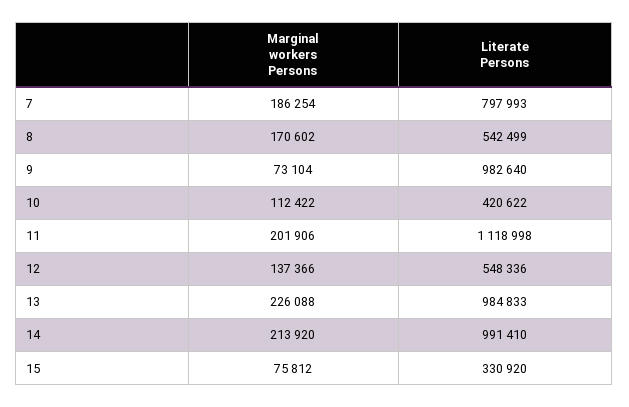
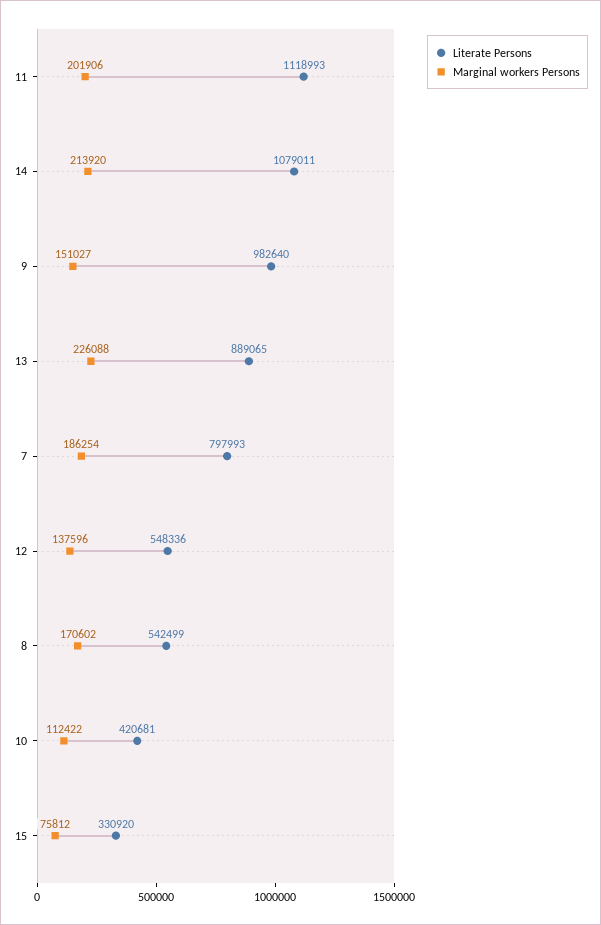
  {
    "Marginal workers Persons": {
      "7": 186254,
      "8": 170602,
-     "9": 73104,
+     "9": 151027,
      "10": 112422,
      "11": 201906,
-     "12": 137366,
+     "12": 137596,
      "13": 226088,
      "14": 213920,
      "15": 75812
    },
    "Literate Persons": {
      "7": 797993,
      "8": 542499,
      "9": 982640,
-     "10": 420622,
+     "10": 420681,
-     "11": 1118998,
+     "11": 1118993,
      "12": 548336,
-     "13": 984833,
+     "13": 889065,
-     "14": 991410,
+     "14": 1079011,
      "15": 330920
    }
  }

